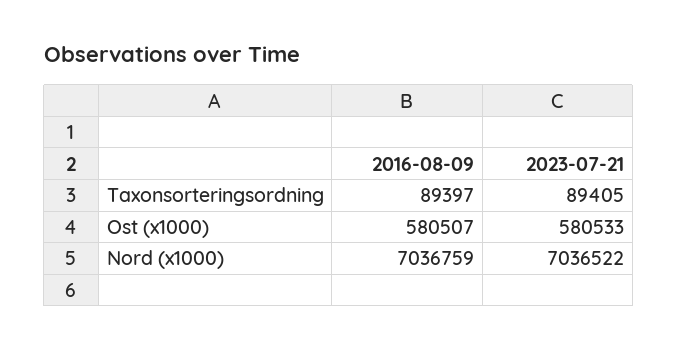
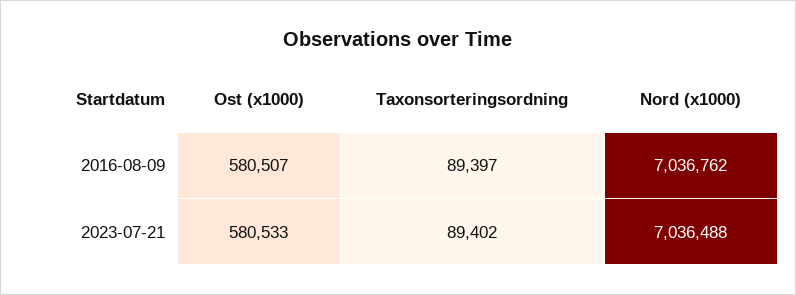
  {
    "2016-08-09": {
      "Taxonsorteringsordning": 89397,
      "Ost (x1000)": 580507,
-     "Nord (x1000)": 7036759
+     "Nord (x1000)": 7036762
    },
    "2023-07-21": {
-     "Taxonsorteringsordning": 89405,
+     "Taxonsorteringsordning": 89402,
      "Ost (x1000)": 580533,
-     "Nord (x1000)": 7036522
+     "Nord (x1000)": 7036488
    }
  }

